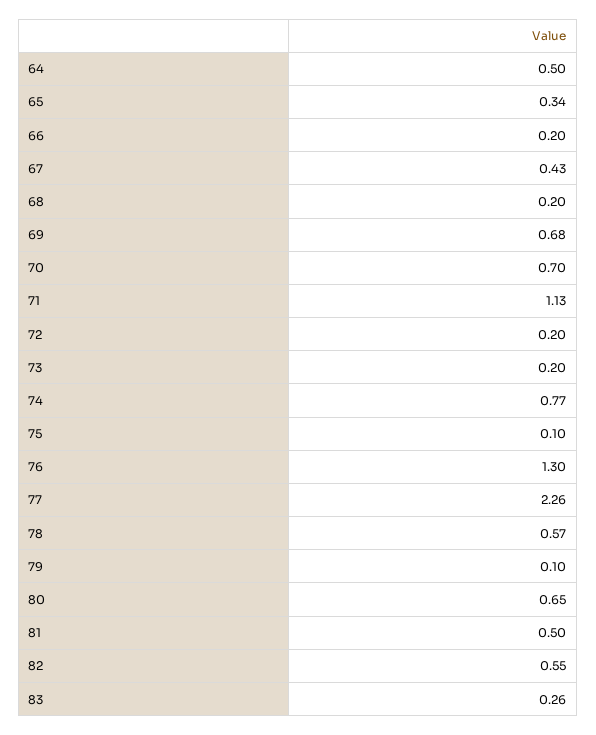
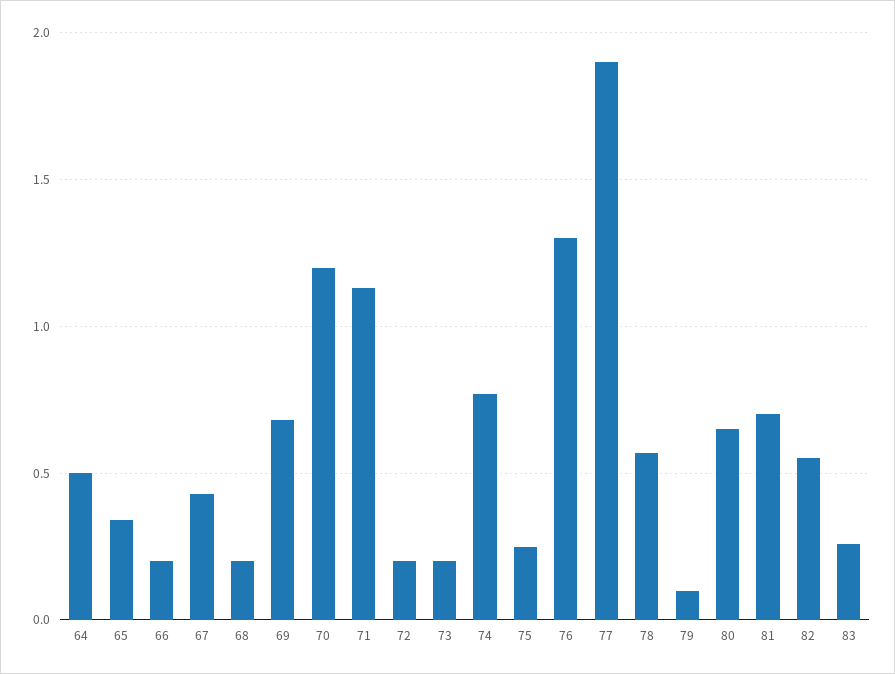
  {
    "64": 0.5,
    "65": 0.34,
    "66": 0.2,
    "67": 0.43,
    "68": 0.2,
    "69": 0.68,
-   "70": 0.7,
+   "70": 1.2,
    "71": 1.13,
    "72": 0.2,
    "73": 0.2,
    "74": 0.77,
-   "75": 0.1,
+   "75": 0.25,
    "76": 1.3,
-   "77": 2.26,
+   "77": 1.9,
    "78": 0.57,
    "79": 0.1,
    "80": 0.65,
-   "81": 0.5,
+   "81": 0.7,
    "82": 0.55,
    "83": 0.26
  }

